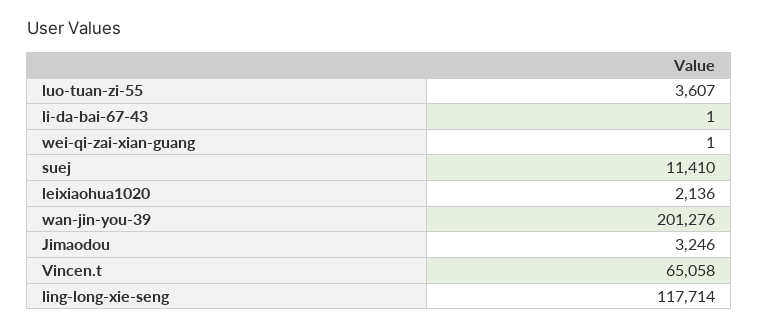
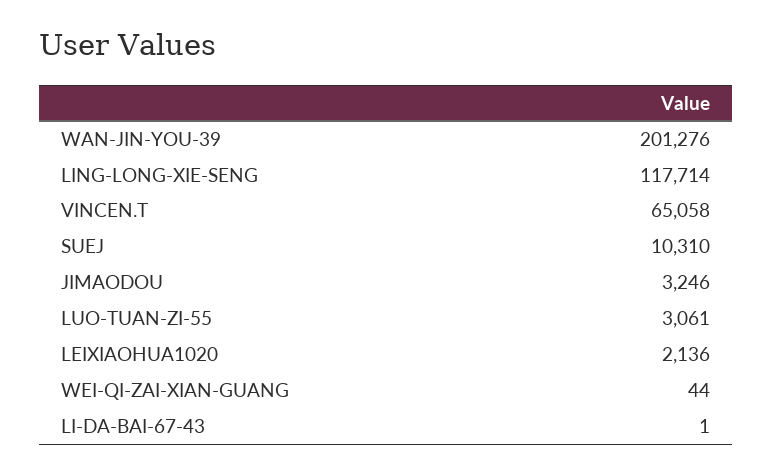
  {
-   "luo-tuan-zi-55": 3607,
+   "luo-tuan-zi-55": 3061,
    "li-da-bai-67-43": 1,
-   "wei-qi-zai-xian-guang": 1,
+   "wei-qi-zai-xian-guang": 44,
-   "suej": 11410,
+   "suej": 10310,
    "leixiaohua1020": 2136,
    "wan-jin-you-39": 201276,
    "Jimaodou": 3246,
    "Vincen.t": 65058,
    "ling-long-xie-seng": 117714
  }

